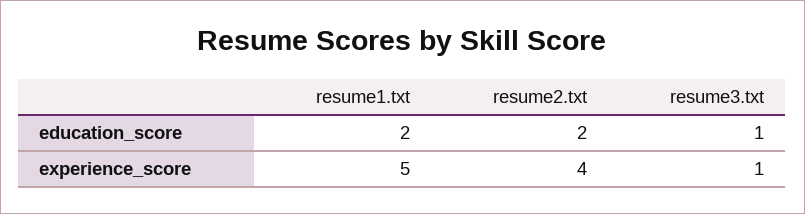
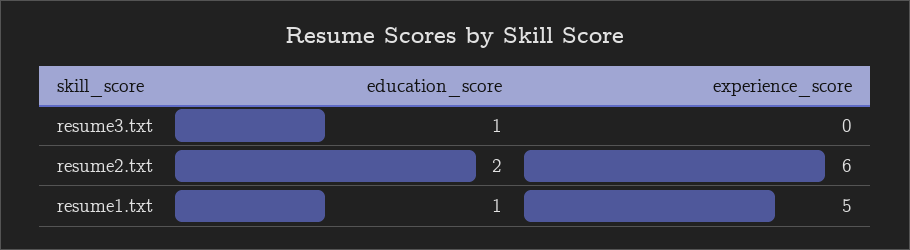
  {
    "resume1.txt": {
-     "education_score": 2,
+     "education_score": 1,
      "experience_score": 5
    },
    "resume2.txt": {
      "education_score": 2,
-     "experience_score": 4
+     "experience_score": 6
    },
    "resume3.txt": {
      "education_score": 1,
-     "experience_score": 1
+     "experience_score": 0
    }
  }

